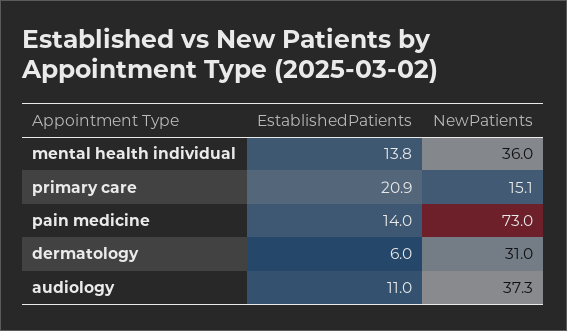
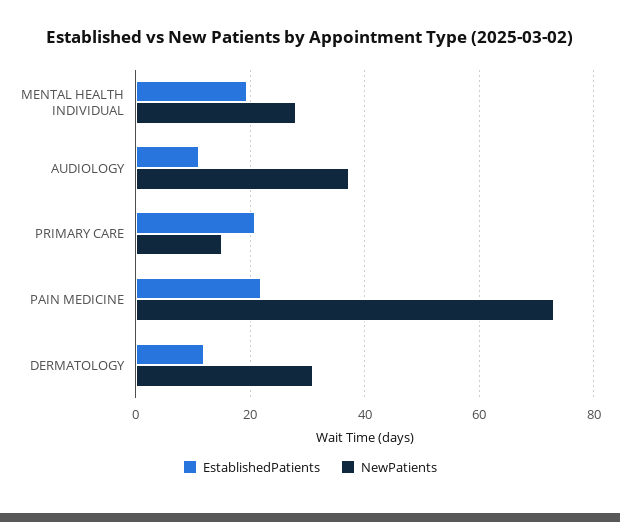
  {
    "EstablishedPatients": {
-     "mental health individual": 13.8,
+     "mental health individual": 20,
      "primary care": 20.9,
-     "pain medicine": 14,
+     "pain medicine": 22,
-     "dermatology": 6,
+     "dermatology": 12,
      "audiology": 11
    },
    "NewPatients": {
-     "mental health individual": 36,
+     "mental health individual": 28,
      "primary care": 15.1,
      "pain medicine": 73,
      "dermatology": 31,
      "audiology": 37.3
    }
  }

